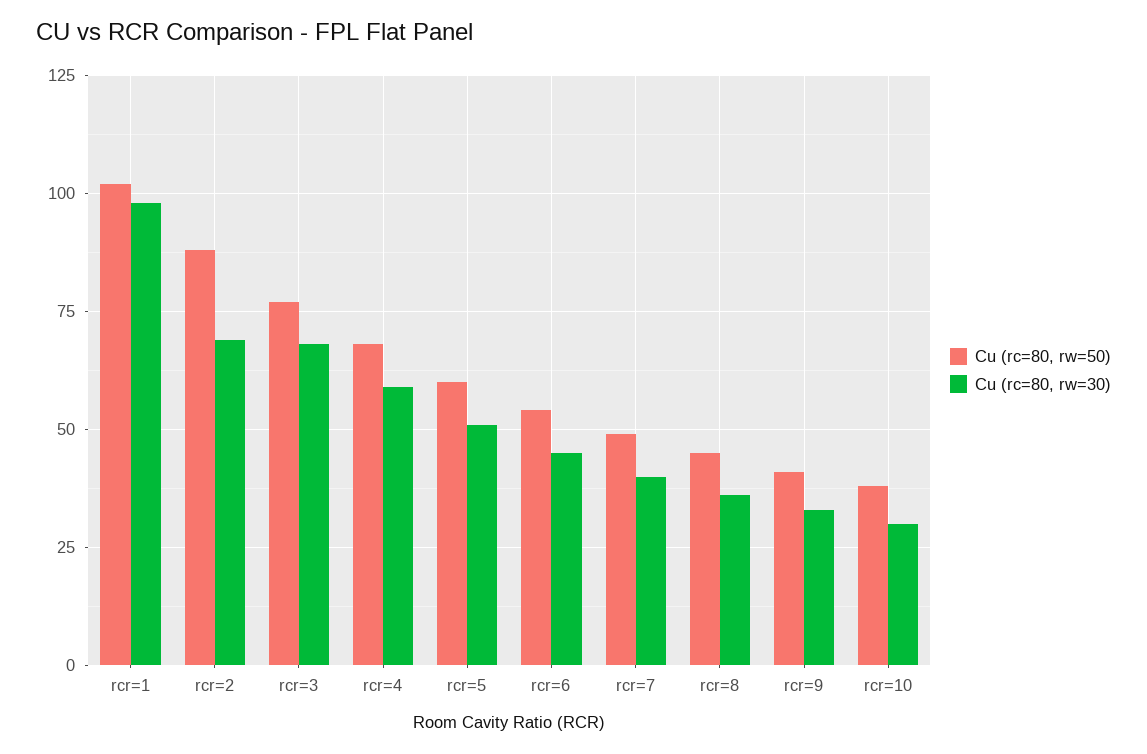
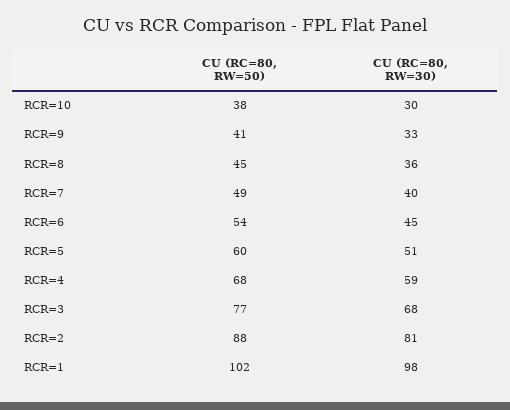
  {
    "Cu (rc=80, rw=50)": {
      "rcr=1": 102,
      "rcr=2": 88,
      "rcr=3": 77,
      "rcr=4": 68,
      "rcr=5": 60,
      "rcr=6": 54,
      "rcr=7": 49,
      "rcr=8": 45,
      "rcr=9": 41,
      "rcr=10": 38
    },
    "Cu (rc=80, rw=30)": {
      "rcr=1": 98,
-     "rcr=2": 70,
+     "rcr=2": 81,
      "rcr=3": 68,
      "rcr=4": 59,
      "rcr=5": 51,
      "rcr=6": 45,
      "rcr=7": 40,
      "rcr=8": 36,
      "rcr=9": 33,
      "rcr=10": 30
    }
  }

